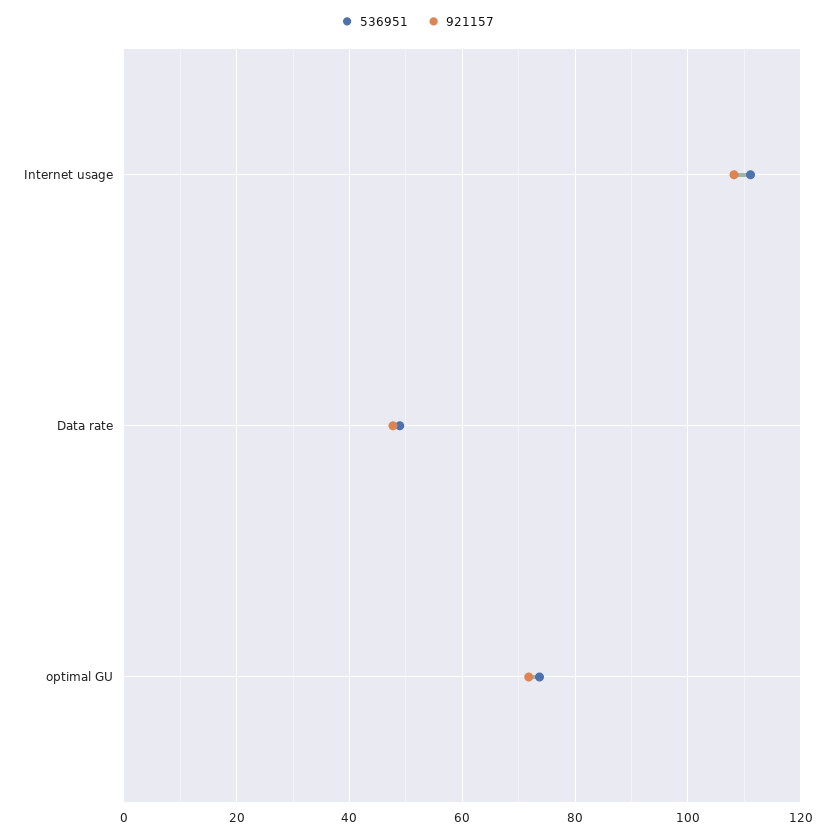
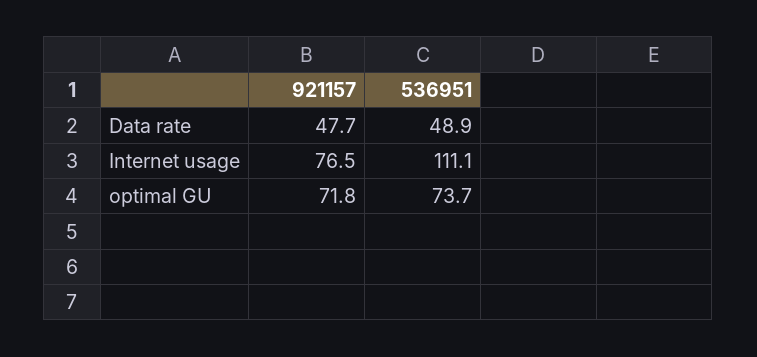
  {
    "536951": {
      "Internet usage": 111.1,
      "Data rate": 48.9,
      "optimal GU": 73.7
    },
    "921157": {
-     "Internet usage": 108,
+     "Internet usage": 76.5,
      "Data rate": 47.7,
      "optimal GU": 71.8
    }
  }

